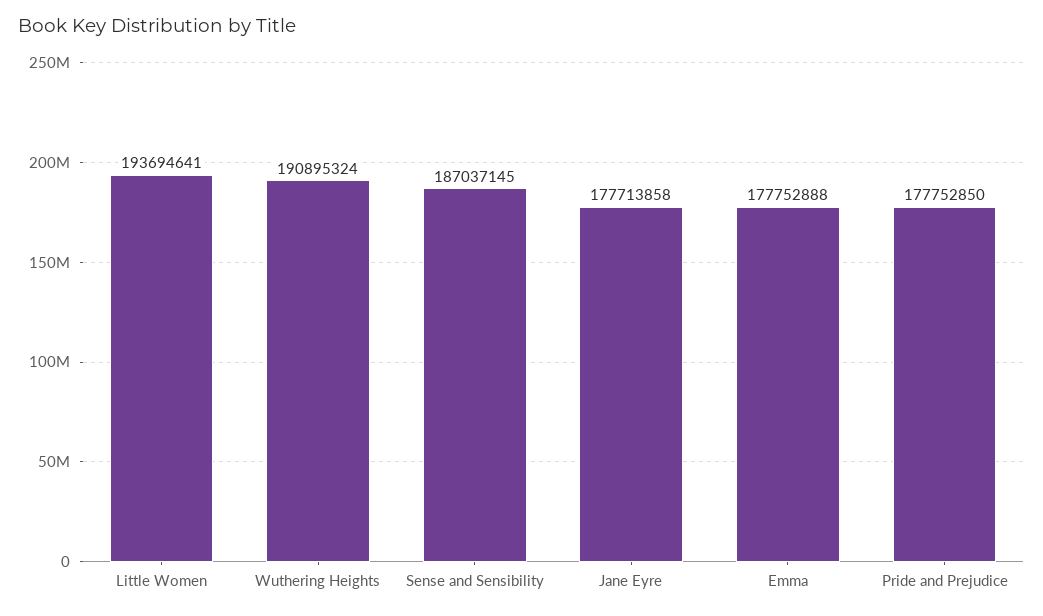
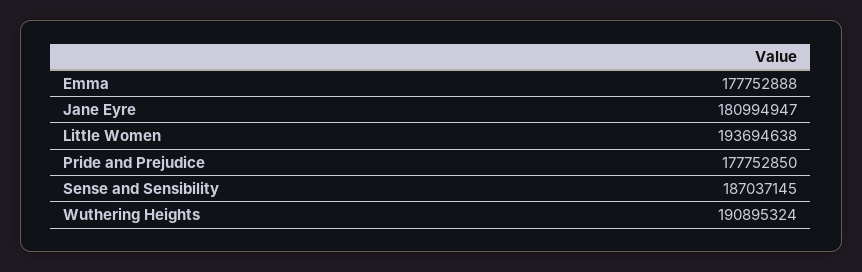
  {
-   "Little Women": 193694641,
+   "Little Women": 193694638,
    "Wuthering Heights": 190895324,
    "Sense and Sensibility": 187037145,
-   "Jane Eyre": 177713858,
+   "Jane Eyre": 180994947,
    "Emma": 177752888,
    "Pride and Prejudice": 177752850
  }

